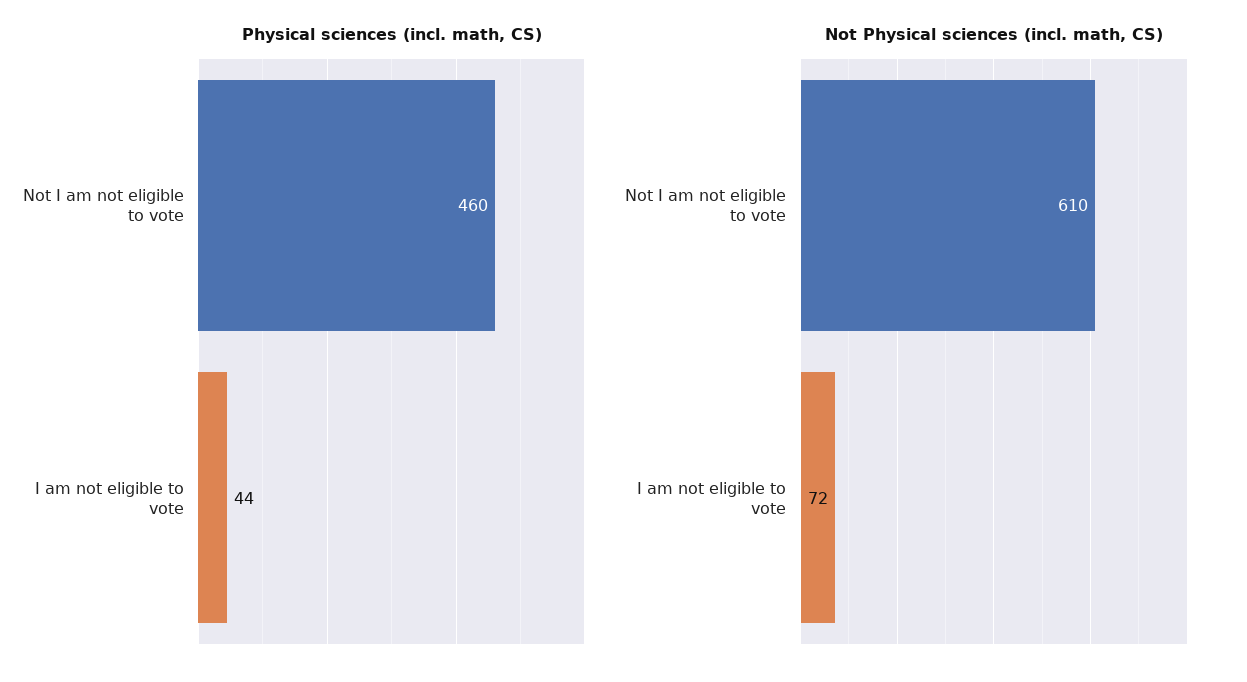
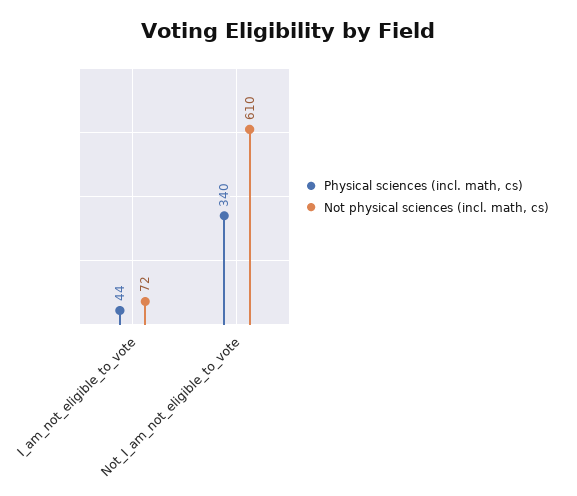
  {
    "Physical sciences (incl. math, CS)": {
-     "Not I am not eligible to vote": 460,
+     "Not I am not eligible to vote": 340,
      "I am not eligible to vote": 44
    },
    "Not Physical sciences (incl. math, CS)": {
      "Not I am not eligible to vote": 610,
      "I am not eligible to vote": 72
    }
  }

